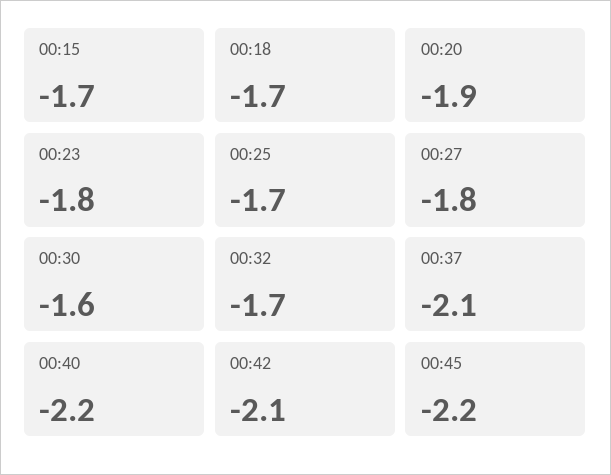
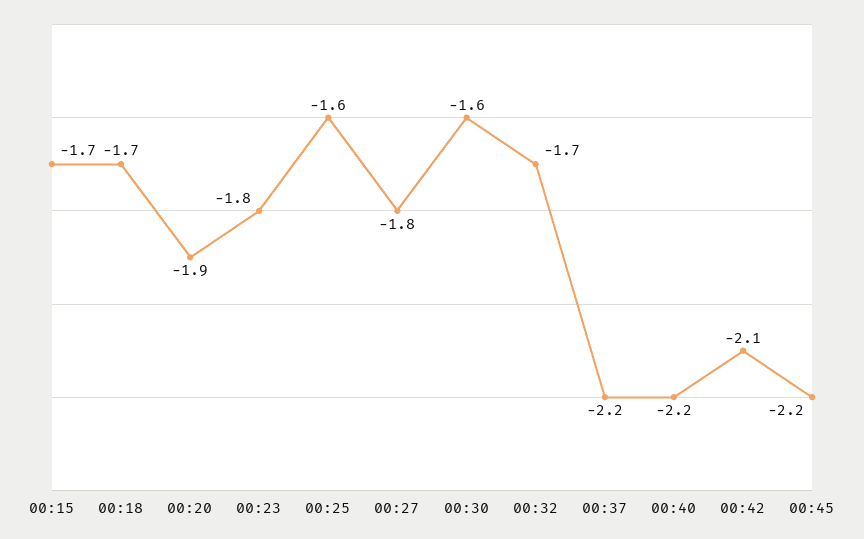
  {
    "00:15": -1.7,
    "00:18": -1.7,
    "00:20": -1.9,
    "00:23": -1.8,
-   "00:25": -1.7,
+   "00:25": -1.6,
    "00:27": -1.8,
    "00:30": -1.6,
    "00:32": -1.7,
-   "00:37": -2.1,
+   "00:37": -2.2,
    "00:40": -2.2,
    "00:42": -2.1,
    "00:45": -2.2
  }

